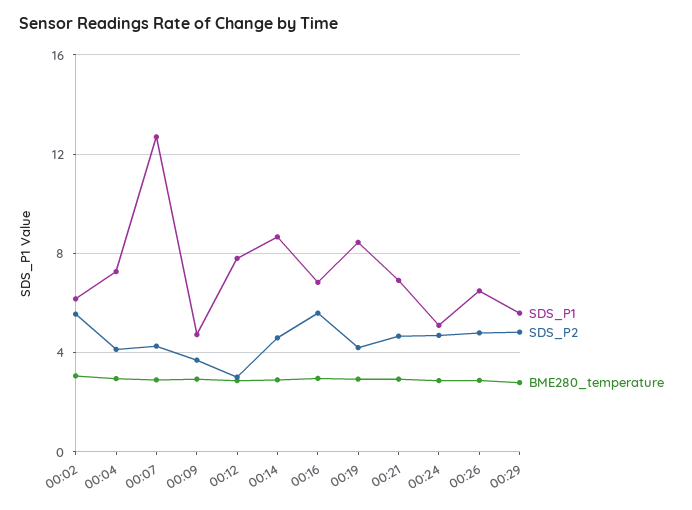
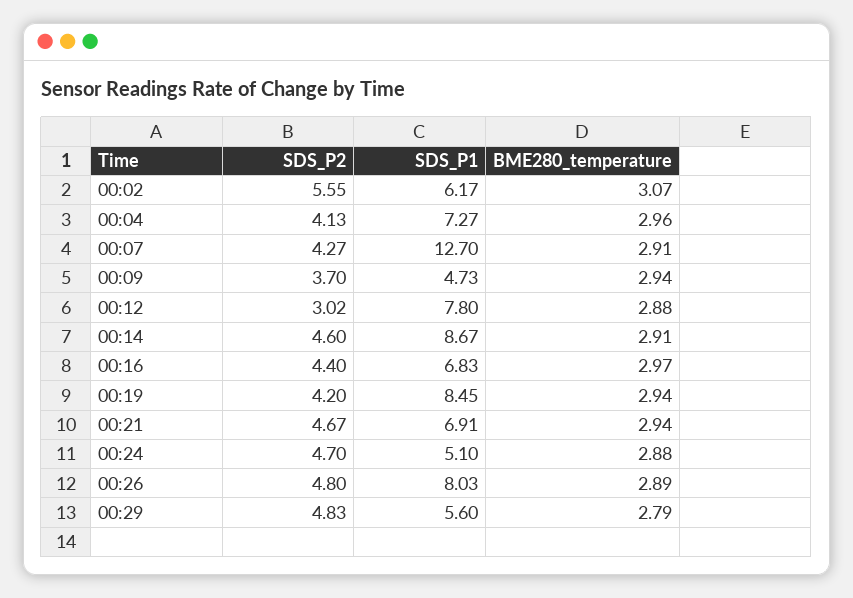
  {
    "SDS_P1": {
      "00:02": 6.17,
      "00:04": 7.27,
      "00:07": 12.7,
      "00:09": 4.73,
      "00:12": 7.8,
      "00:14": 8.67,
      "00:16": 6.83,
      "00:19": 8.45,
      "00:21": 6.91,
      "00:24": 5.1,
-     "00:26": 6.5,
+     "00:26": 8.03,
      "00:29": 5.6
    },
    "SDS_P2": {
      "00:02": 5.55,
      "00:04": 4.13,
      "00:07": 4.27,
      "00:09": 3.7,
      "00:12": 3.02,
      "00:14": 4.6,
-     "00:16": 5.5,
+     "00:16": 4.4,
      "00:19": 4.2,
      "00:21": 4.67,
      "00:24": 4.7,
      "00:26": 4.8,
      "00:29": 4.83
    },
    "BME280_temperature": {
      "00:02": 3.07,
      "00:04": 2.96,
      "00:07": 2.91,
      "00:09": 2.94,
      "00:12": 2.88,
      "00:14": 2.91,
      "00:16": 2.97,
      "00:19": 2.94,
      "00:21": 2.94,
      "00:24": 2.88,
      "00:26": 2.89,
      "00:29": 2.79
    }
  }

